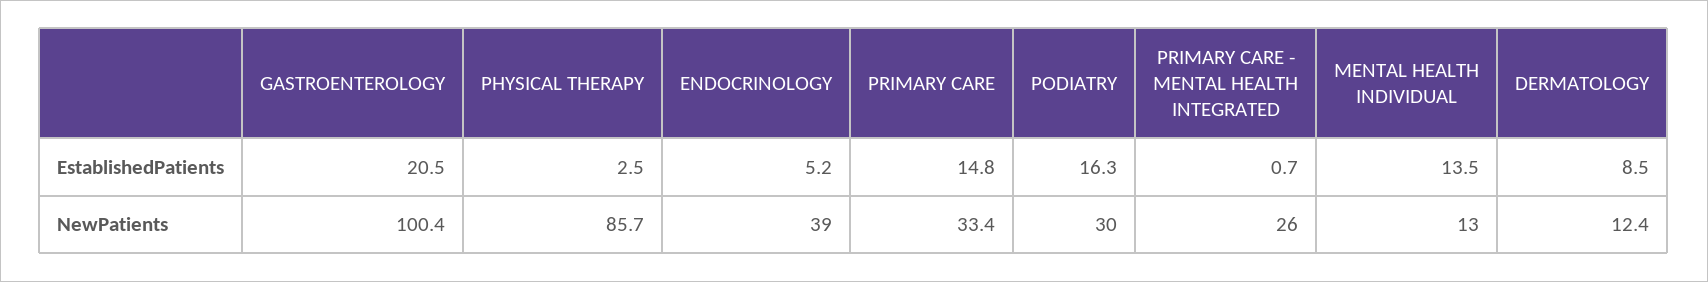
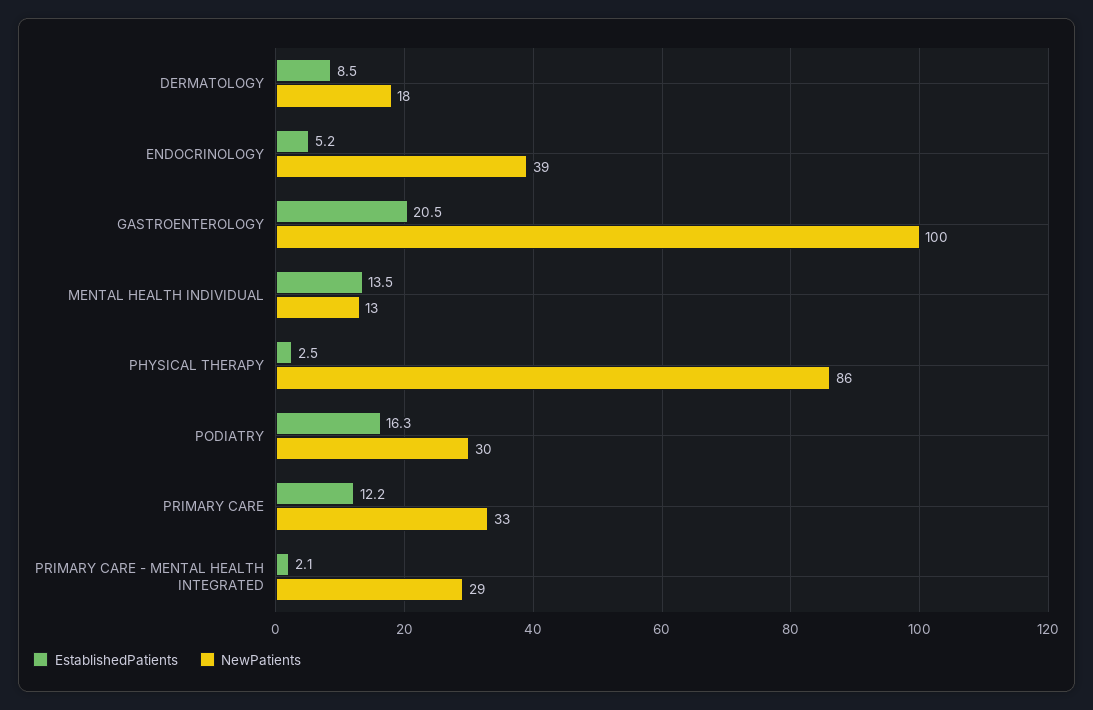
  {
    "EstablishedPatients": {
      "GASTROENTEROLOGY": 20.5,
      "PHYSICAL THERAPY": 2.5,
      "ENDOCRINOLOGY": 5.2,
-     "PRIMARY CARE": 14.8,
+     "PRIMARY CARE": 12.2,
      "PODIATRY": 16.3,
-     "PRIMARY CARE - MENTAL HEALTH INTEGRATED": 0.7,
+     "PRIMARY CARE - MENTAL HEALTH INTEGRATED": 2.1,
      "MENTAL HEALTH INDIVIDUAL": 13.5,
      "DERMATOLOGY": 8.5
    },
    "NewPatients": {
      "GASTROENTEROLOGY": 100.4,
      "PHYSICAL THERAPY": 85.7,
      "ENDOCRINOLOGY": 39,
      "PRIMARY CARE": 33.4,
      "PODIATRY": 30,
-     "PRIMARY CARE - MENTAL HEALTH INTEGRATED": 26,
+     "PRIMARY CARE - MENTAL HEALTH INTEGRATED": 29,
      "MENTAL HEALTH INDIVIDUAL": 13,
-     "DERMATOLOGY": 12.4
+     "DERMATOLOGY": 18
    }
  }

